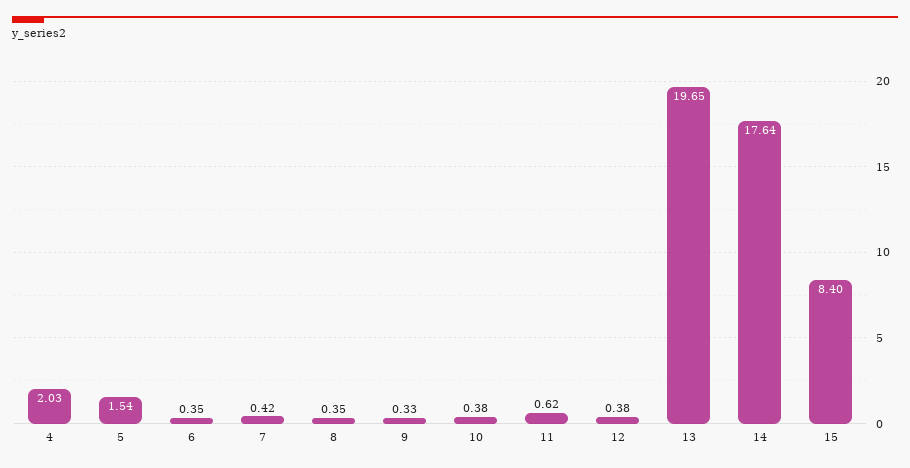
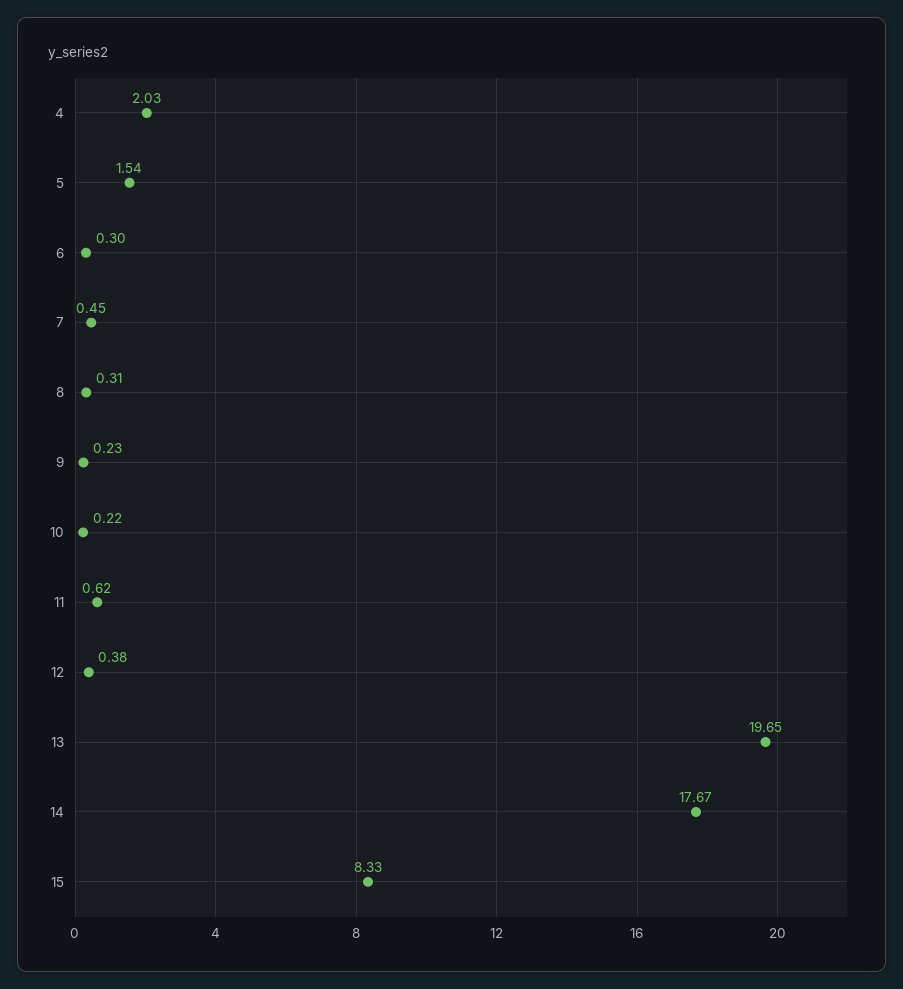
  {
    "4": 2.03,
    "5": 1.54,
-   "6": 0.35,
+   "6": 0.3,
-   "7": 0.42,
+   "7": 0.45,
-   "8": 0.35,
+   "8": 0.31,
-   "9": 0.33,
+   "9": 0.23,
-   "10": 0.38,
+   "10": 0.22,
    "11": 0.62,
    "12": 0.38,
    "13": 19.65,
-   "14": 17.64,
+   "14": 17.67,
-   "15": 8.4
+   "15": 8.33
  }

